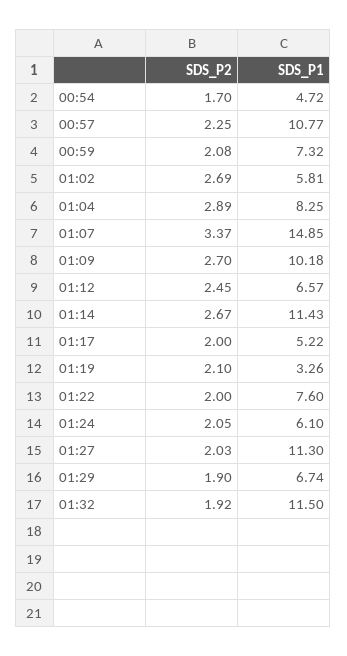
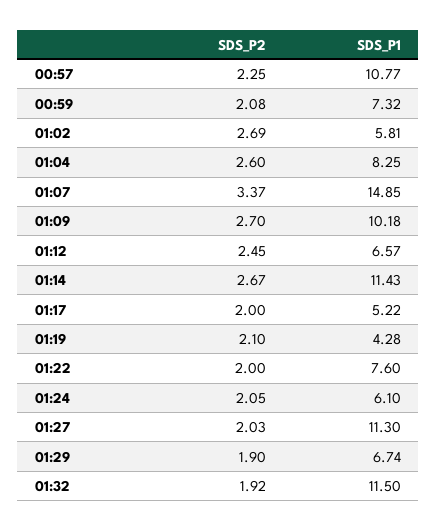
  {
    "SDS_P2": {
-     "00:54": 1.7,
      "00:57": 2.25,
      "00:59": 2.08,
      "01:02": 2.69,
-     "01:04": 2.89,
+     "01:04": 2.6,
      "01:07": 3.37,
      "01:09": 2.7,
      "01:12": 2.45,
      "01:14": 2.67,
      "01:17": 2,
      "01:19": 2.1,
      "01:22": 2,
      "01:24": 2.05,
      "01:27": 2.03,
      "01:29": 1.9,
      "01:32": 1.92
    },
    "SDS_P1": {
-     "00:54": 4.72,
      "00:57": 10.77,
      "00:59": 7.32,
      "01:02": 5.81,
      "01:04": 8.25,
      "01:07": 14.85,
      "01:09": 10.18,
      "01:12": 6.57,
      "01:14": 11.43,
      "01:17": 5.22,
-     "01:19": 3.26,
+     "01:19": 4.28,
      "01:22": 7.6,
      "01:24": 6.1,
      "01:27": 11.3,
      "01:29": 6.74,
      "01:32": 11.5
    }
  }

